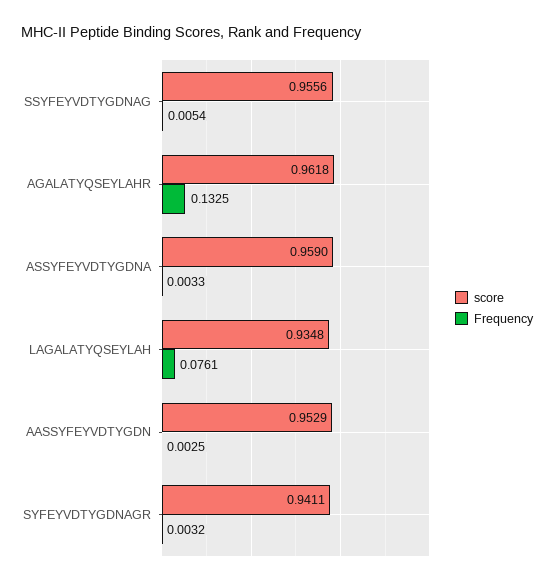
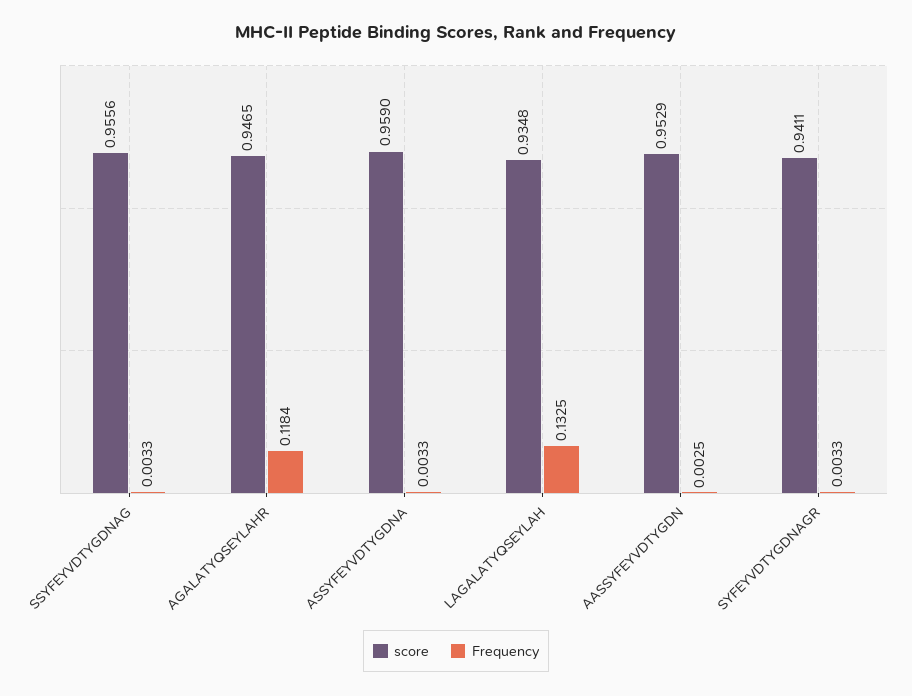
  {
    "score": {
      "SSYFEYVDTYGDNAG": 0.9556,
-     "AGALATYQSEYLAHR": 0.9618,
+     "AGALATYQSEYLAHR": 0.9465,
      "ASSYFEYVDTYGDNA": 0.959,
      "LAGALATYQSEYLAH": 0.9348,
      "AASSYFEYVDTYGDN": 0.9529,
      "SYFEYVDTYGDNAGR": 0.9411
    },
    "Frequency": {
-     "SSYFEYVDTYGDNAG": 0.0054,
+     "SSYFEYVDTYGDNAG": 0.0033,
-     "AGALATYQSEYLAHR": 0.1325,
+     "AGALATYQSEYLAHR": 0.1184,
      "ASSYFEYVDTYGDNA": 0.0033,
-     "LAGALATYQSEYLAH": 0.0761,
+     "LAGALATYQSEYLAH": 0.1325,
      "AASSYFEYVDTYGDN": 0.0025,
-     "SYFEYVDTYGDNAGR": 0.0032
+     "SYFEYVDTYGDNAGR": 0.0033
    }
  }

